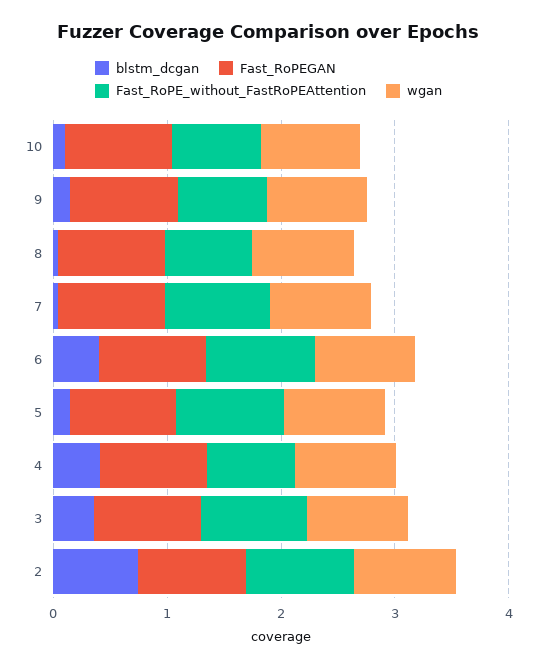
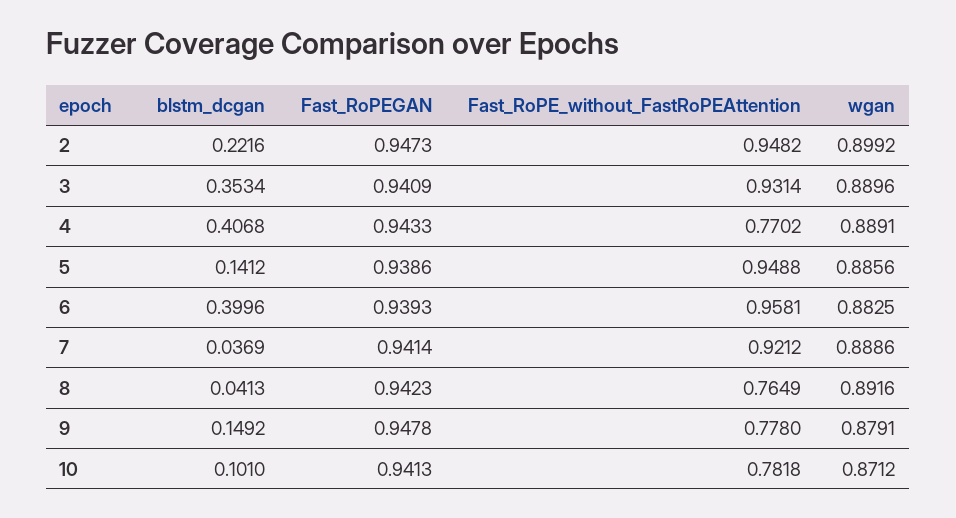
  {
    "blstm_dcgan": {
      "10": 0.101,
      "9": 0.1492,
      "8": 0.0413,
      "7": 0.0369,
      "6": 0.3996,
      "5": 0.1412,
      "4": 0.4068,
      "3": 0.3534,
-     "2": 0.8
+     "2": 0.2216
    },
    "Fast_RoPEGAN": {
      "10": 0.9413,
      "9": 0.9478,
      "8": 0.9423,
      "7": 0.9414,
      "6": 0.9393,
      "5": 0.9386,
      "4": 0.9433,
      "3": 0.9409,
      "2": 0.9473
    },
    "Fast_RoPE_without_FastRoPEAttention": {
      "10": 0.7818,
      "9": 0.778,
      "8": 0.7649,
      "7": 0.9212,
      "6": 0.9581,
      "5": 0.9488,
      "4": 0.7702,
      "3": 0.9314,
      "2": 0.9482
    },
    "wgan": {
      "10": 0.8712,
      "9": 0.8791,
      "8": 0.8916,
      "7": 0.8886,
      "6": 0.8825,
      "5": 0.8856,
      "4": 0.8891,
      "3": 0.8896,
      "2": 0.8992
    }
  }

